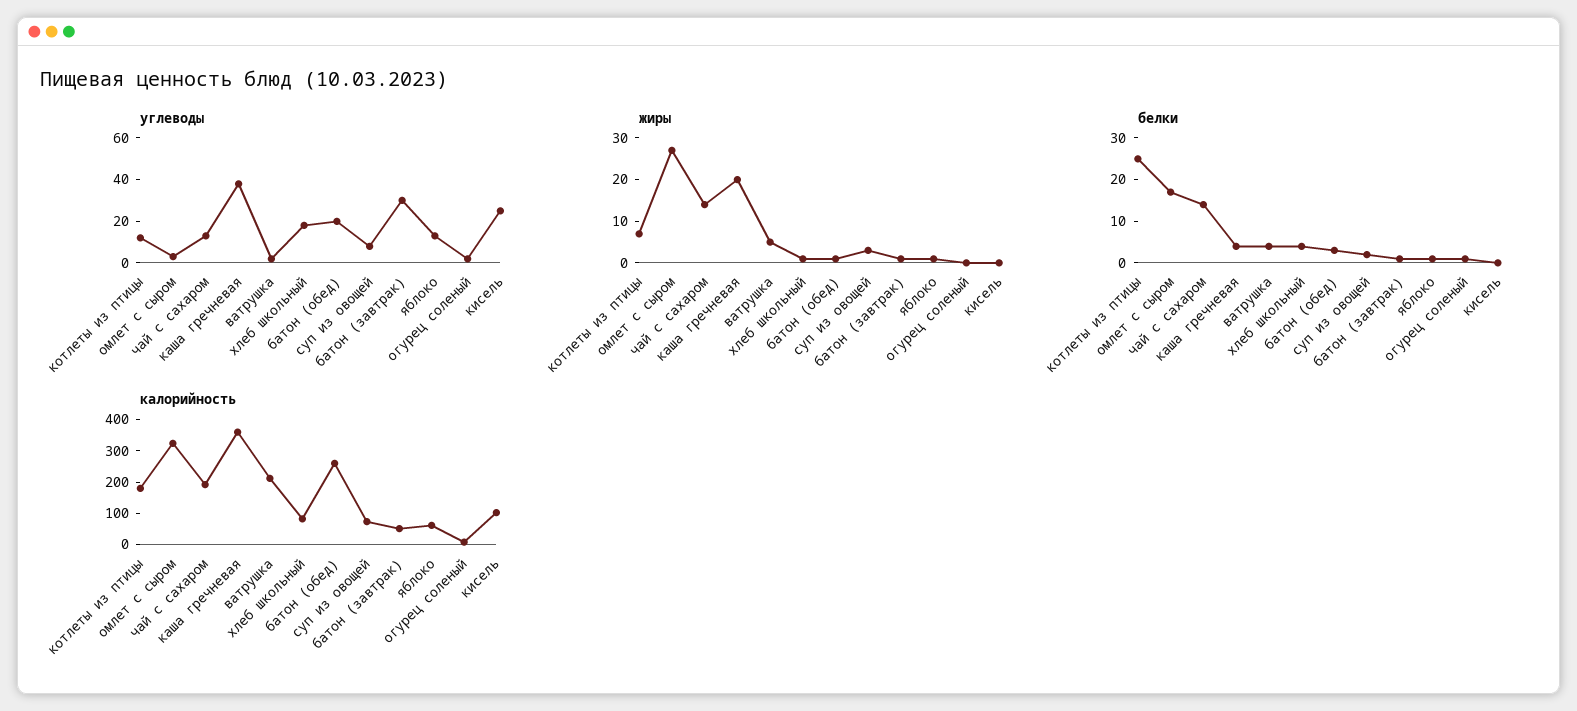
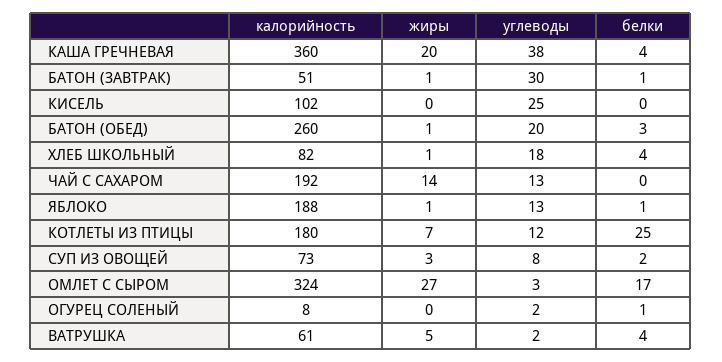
  {
    "углеводы": {
      "котлеты из птицы": 12,
      "омлет с сыром": 3,
      "чай с сахаром": 13,
      "каша гречневая": 38,
      "ватрушка": 2,
      "хлеб школьный": 18,
      "батон (обед)": 20,
      "суп из овощей": 8,
      "батон (завтрак)": 30,
      "яблоко": 13,
      "огурец соленый": 2,
      "кисель": 25
    },
    "жиры": {
      "котлеты из птицы": 7,
      "омлет с сыром": 27,
      "чай с сахаром": 14,
      "каша гречневая": 20,
      "ватрушка": 5,
      "хлеб школьный": 1,
      "батон (обед)": 1,
      "суп из овощей": 3,
      "батон (завтрак)": 1,
      "яблоко": 1,
      "огурец соленый": 0,
      "кисель": 0
    },
    "белки": {
      "котлеты из птицы": 25,
      "омлет с сыром": 17,
-     "чай с сахаром": 15,
+     "чай с сахаром": 0,
      "каша гречневая": 4,
      "ватрушка": 4,
      "хлеб школьный": 4,
      "батон (обед)": 3,
      "суп из овощей": 2,
      "батон (завтрак)": 1,
      "яблоко": 1,
      "огурец соленый": 1,
      "кисель": 0
    },
    "калорийность": {
      "котлеты из птицы": 180,
      "омлет с сыром": 324,
      "чай с сахаром": 192,
      "каша гречневая": 360,
-     "ватрушка": 200,
+     "ватрушка": 61,
      "хлеб школьный": 82,
      "батон (обед)": 260,
      "суп из овощей": 73,
      "батон (завтрак)": 51,
-     "яблоко": 50,
+     "яблоко": 188,
      "огурец соленый": 8,
      "кисель": 102
    }
  }

